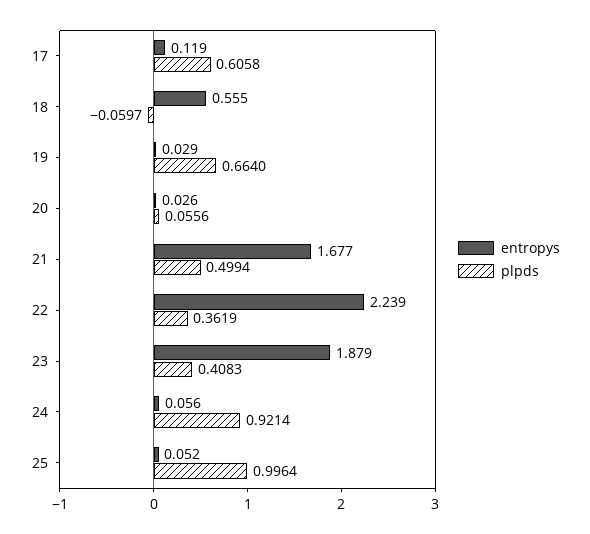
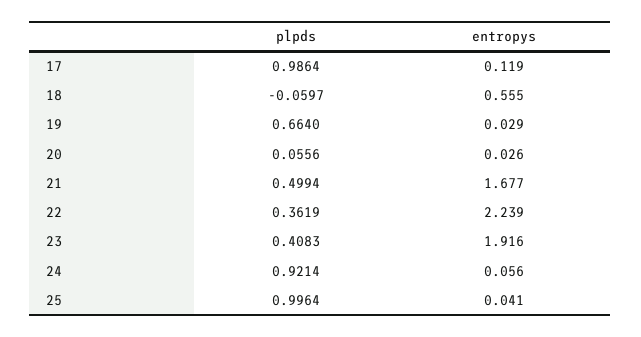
  {
    "entropys": {
      "17": 0.119,
      "18": 0.555,
      "19": 0.029,
      "20": 0.026,
      "21": 1.677,
      "22": 2.239,
-     "23": 1.879,
+     "23": 1.916,
      "24": 0.056,
-     "25": 0.052
+     "25": 0.041
    },
    "plpds": {
-     "17": 0.6058,
+     "17": 0.9864,
      "18": -0.0597,
      "19": 0.664,
      "20": 0.0556,
      "21": 0.4994,
      "22": 0.3619,
      "23": 0.4083,
      "24": 0.9214,
      "25": 0.9964
    }
  }

